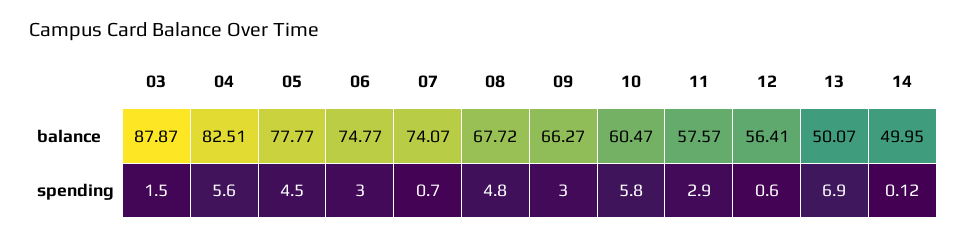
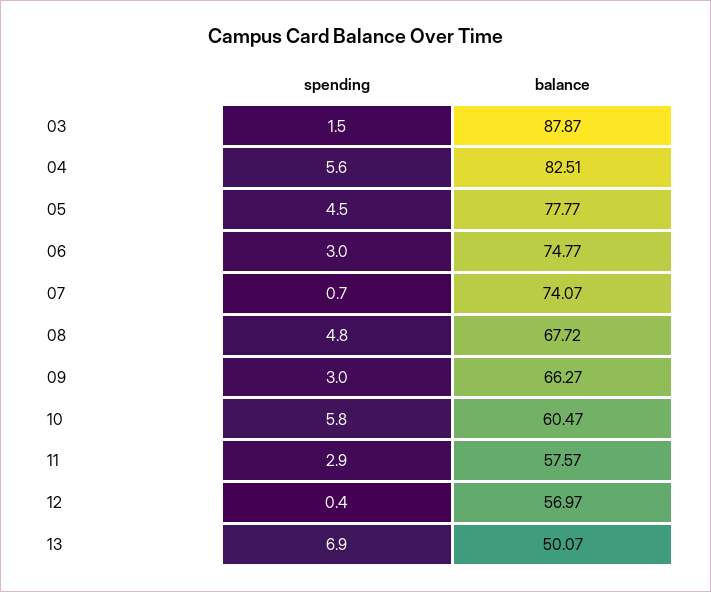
  {
    "03": {
      "balance": 87.87,
      "spending": 1.5
    },
    "04": {
      "balance": 82.51,
      "spending": 5.6
    },
    "05": {
      "balance": 77.77,
      "spending": 4.5
    },
    "06": {
      "balance": 74.77,
      "spending": 3
    },
    "07": {
      "balance": 74.07,
      "spending": 0.7
    },
    "08": {
      "balance": 67.72,
      "spending": 4.8
    },
    "09": {
      "balance": 66.27,
      "spending": 3
    },
    "10": {
      "balance": 60.47,
      "spending": 5.8
    },
    "11": {
      "balance": 57.57,
      "spending": 2.9
    },
    "12": {
-     "balance": 56.41,
+     "balance": 56.97,
-     "spending": 0.6
+     "spending": 0.4
    },
    "13": {
      "balance": 50.07,
      "spending": 6.9
-   },
+   }
-   "14": {
-     "balance": 49.95,
-     "spending": 0.12
-   }
  }

